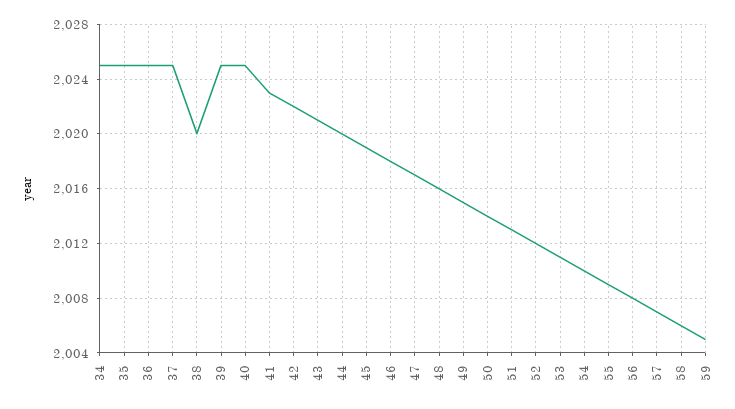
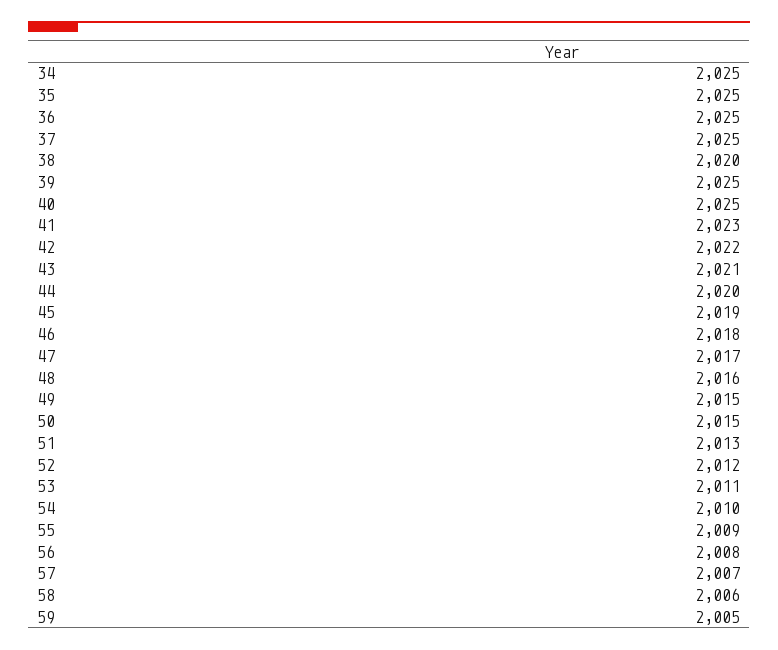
  {
    "34": 2025,
    "35": 2025,
    "36": 2025,
    "37": 2025,
    "38": 2020,
    "39": 2025,
    "40": 2025,
    "41": 2023,
    "42": 2022,
    "43": 2021,
    "44": 2020,
    "45": 2019,
    "46": 2018,
    "47": 2017,
    "48": 2016,
    "49": 2015,
-   "50": 2014,
+   "50": 2015,
    "51": 2013,
    "52": 2012,
    "53": 2011,
    "54": 2010,
    "55": 2009,
    "56": 2008,
    "57": 2007,
    "58": 2006,
    "59": 2005
  }

